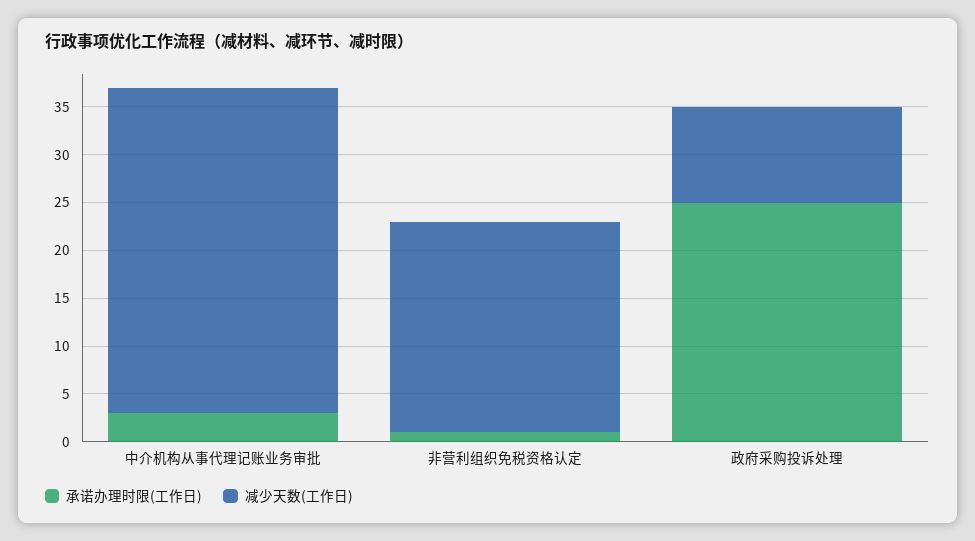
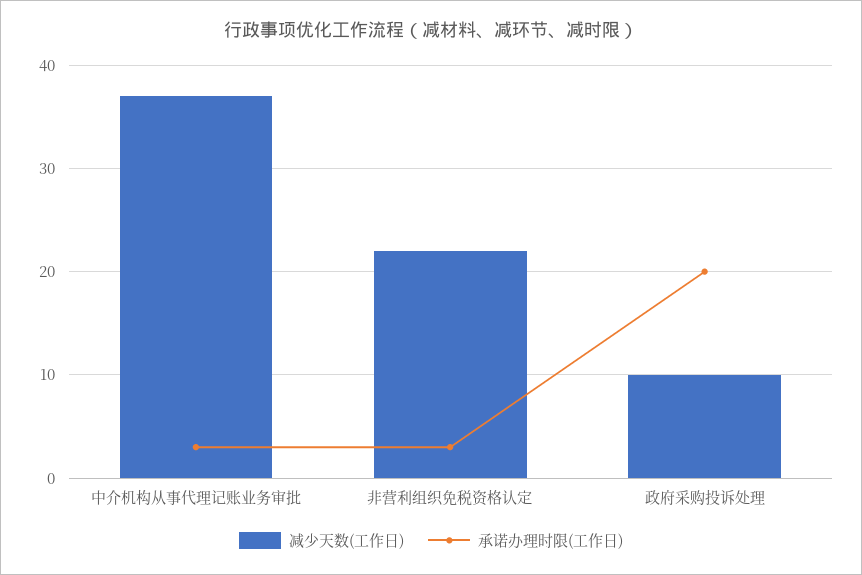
  {
    "承诺办理时限(工作日)": {
      "中介机构从事代理记账业务审批": 3,
-     "非营利组织免税资格认定": 1,
+     "非营利组织免税资格认定": 3,
-     "政府采购投诉处理": 25
+     "政府采购投诉处理": 20
    },
    "减少天数(工作日)": {
-     "中介机构从事代理记账业务审批": 34,
+     "中介机构从事代理记账业务审批": 37,
      "非营利组织免税资格认定": 22,
      "政府采购投诉处理": 10
    }
  }

